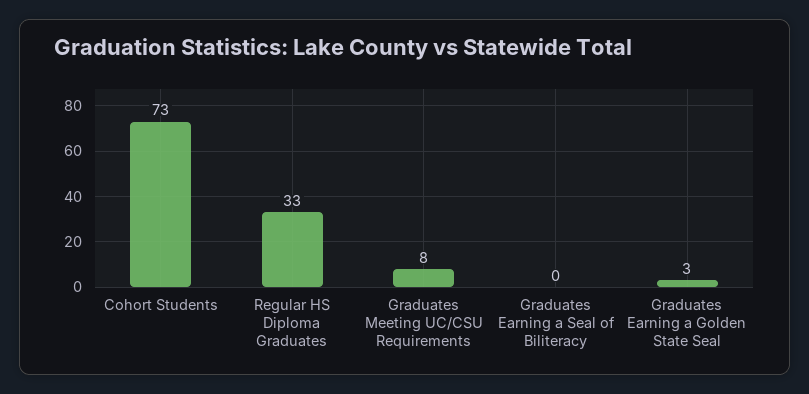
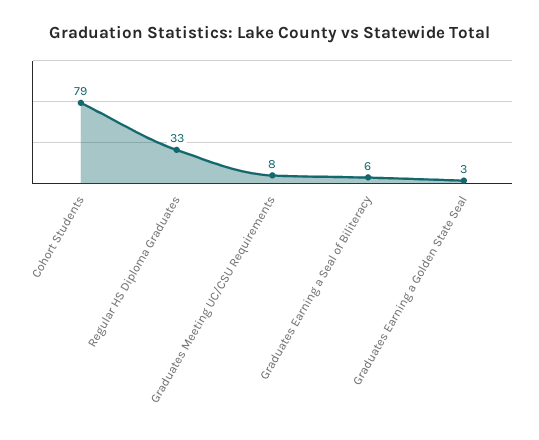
  {
-   "Cohort Students": 73,
+   "Cohort Students": 79,
    "Regular HS Diploma Graduates": 33,
    "Graduates Meeting UC/CSU Requirements": 8,
-   "Graduates Earning a Seal of Biliteracy": 0,
+   "Graduates Earning a Seal of Biliteracy": 6,
    "Graduates Earning a Golden State Seal": 3
  }

